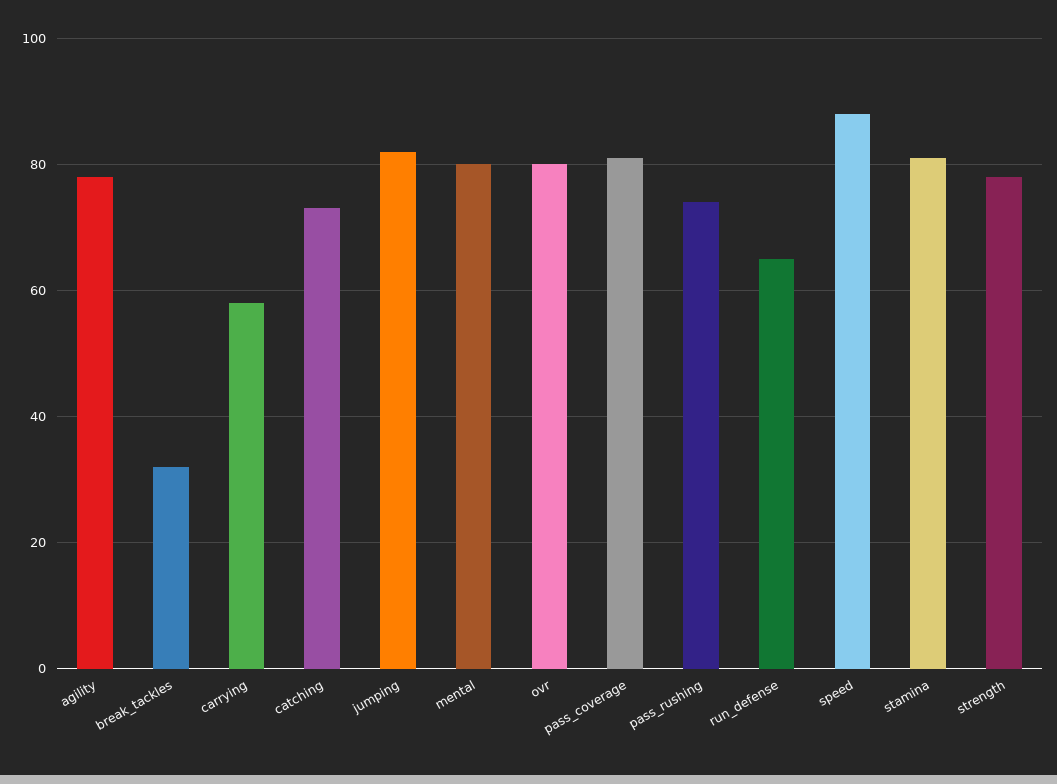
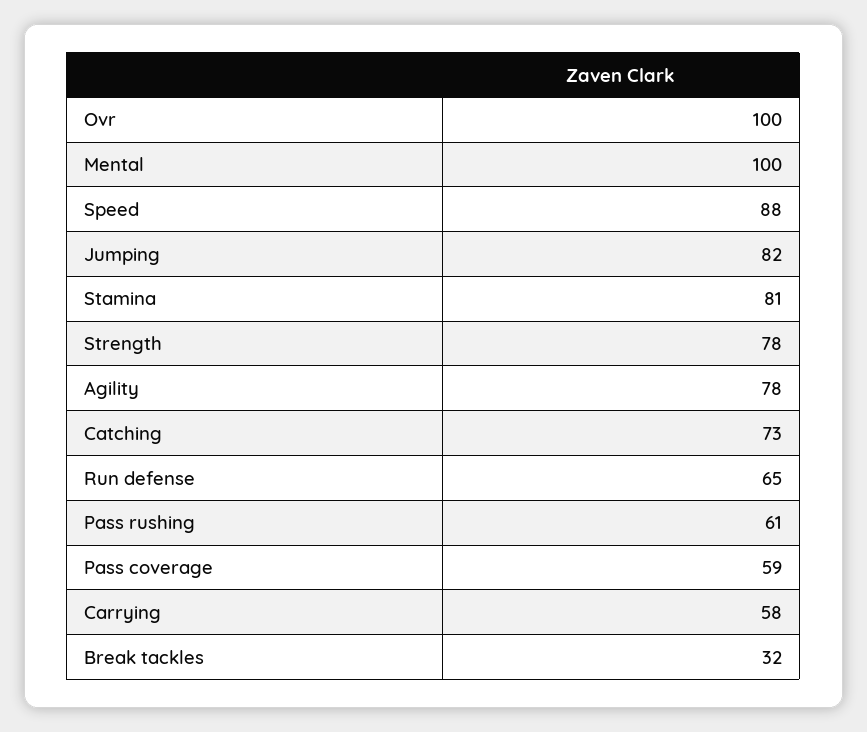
  {
    "agility": 78,
    "break_tackles": 32,
    "carrying": 58,
    "catching": 73,
    "jumping": 82,
-   "mental": 80,
+   "mental": 100,
-   "ovr": 80,
+   "ovr": 100,
-   "pass_coverage": 80,
+   "pass_coverage": 59,
-   "pass_rushing": 75,
+   "pass_rushing": 61,
    "run_defense": 65,
    "speed": 88,
    "stamina": 81,
    "strength": 78
  }

